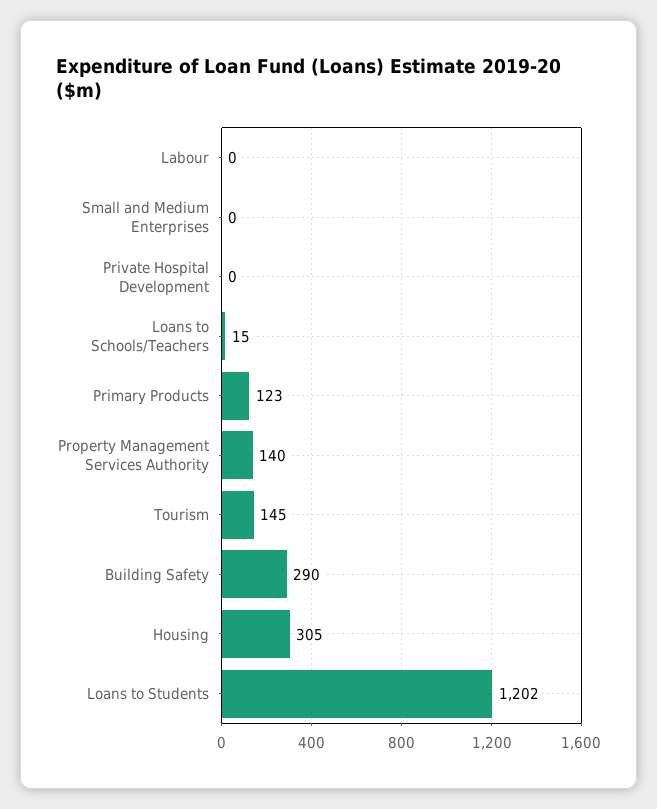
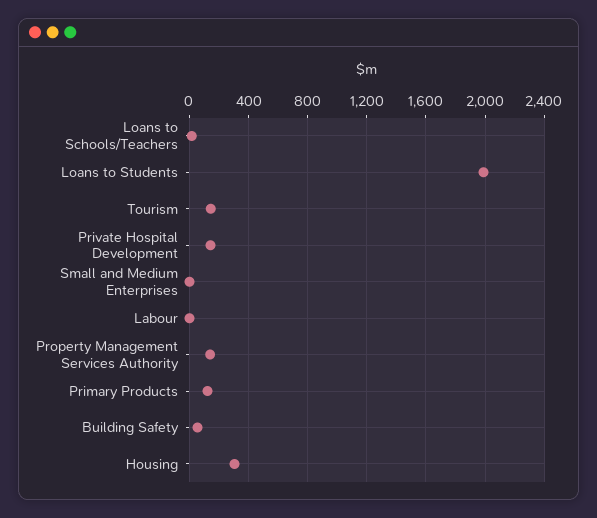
  {
    "Labour": 0,
    "Small and Medium Enterprises": 0,
-   "Private Hospital Development": 0,
+   "Private Hospital Development": 150,
    "Loans to Schools/Teachers": 15,
    "Primary Products": 123,
    "Property Management Services Authority": 140,
    "Tourism": 145,
-   "Building Safety": 290,
+   "Building Safety": 50,
    "Housing": 305,
-   "Loans to Students": 1202
+   "Loans to Students": 2000
  }

